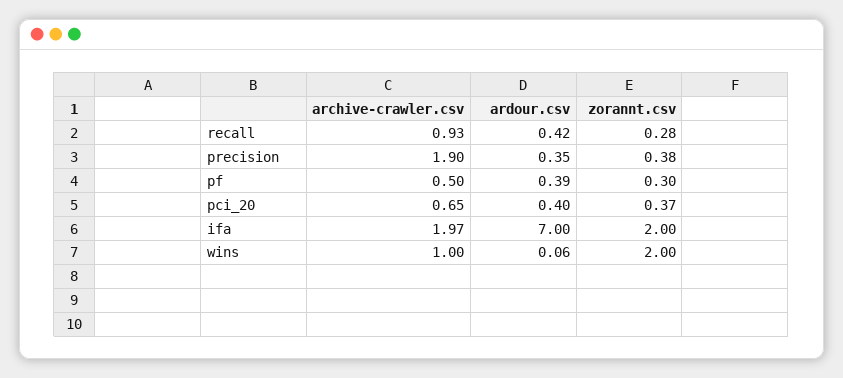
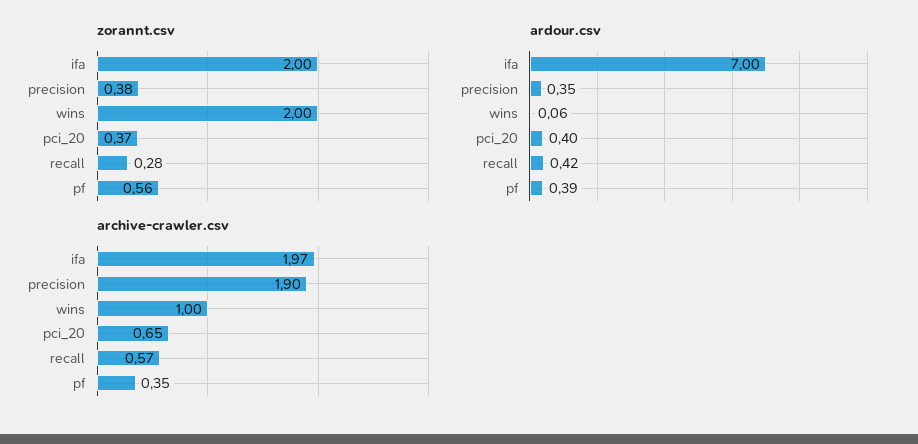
  {
    "archive-crawler.csv": {
-     "recall": 0.93,
+     "recall": 0.57,
      "precision": 1.9,
-     "pf": 0.5,
+     "pf": 0.35,
      "pci_20": 0.65,
      "ifa": 1.97,
      "wins": 1
    },
    "ardour.csv": {
      "recall": 0.42,
      "precision": 0.35,
      "pf": 0.39,
      "pci_20": 0.4,
      "ifa": 7,
      "wins": 0.06
    },
    "zorannt.csv": {
      "recall": 0.28,
      "precision": 0.38,
-     "pf": 0.3,
+     "pf": 0.56,
      "pci_20": 0.37,
      "ifa": 2,
      "wins": 2
    }
  }

